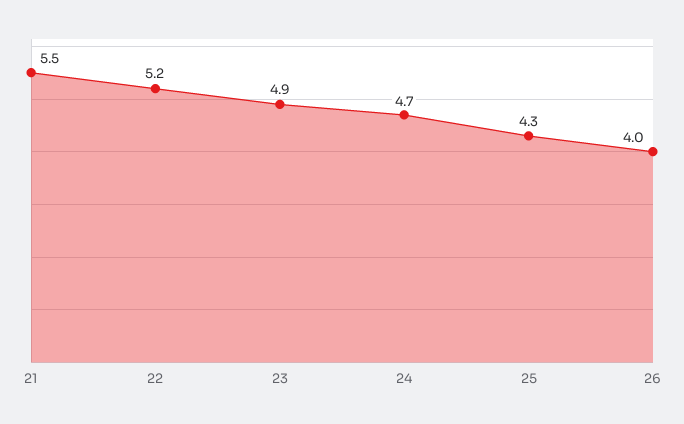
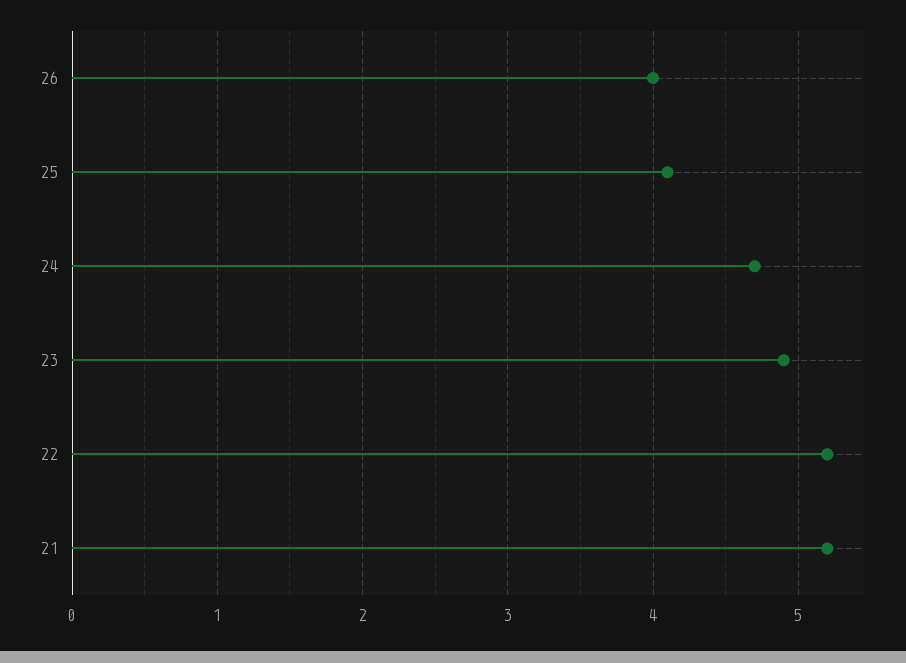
  {
-   "21": 5.5,
+   "21": 5.2,
    "22": 5.2,
    "23": 4.9,
    "24": 4.7,
-   "25": 4.3,
+   "25": 4.1,
    "26": 4
  }

